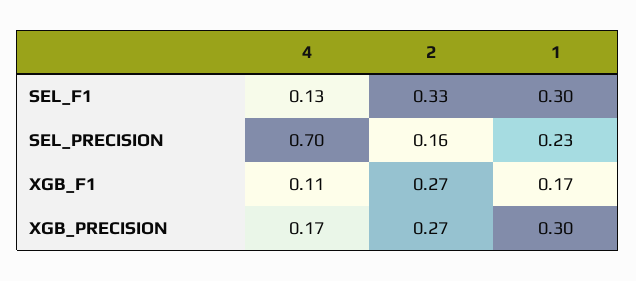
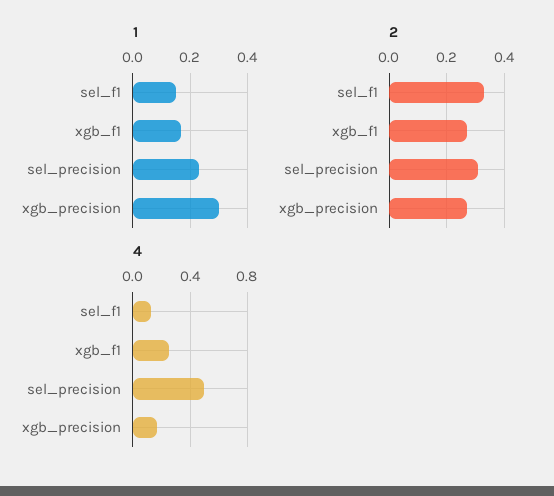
  {
    "4": {
      "SEL_F1": 0.13,
-     "SEL_PRECISION": 0.7,
+     "SEL_PRECISION": 0.5,
-     "XGB_F1": 0.11,
+     "XGB_F1": 0.25,
      "XGB_PRECISION": 0.17
    },
    "2": {
      "SEL_F1": 0.33,
-     "SEL_PRECISION": 0.16,
+     "SEL_PRECISION": 0.3,
      "XGB_F1": 0.27,
      "XGB_PRECISION": 0.27
    },
    "1": {
-     "SEL_F1": 0.3,
+     "SEL_F1": 0.15,
      "SEL_PRECISION": 0.23,
      "XGB_F1": 0.17,
      "XGB_PRECISION": 0.3
    }
  }

